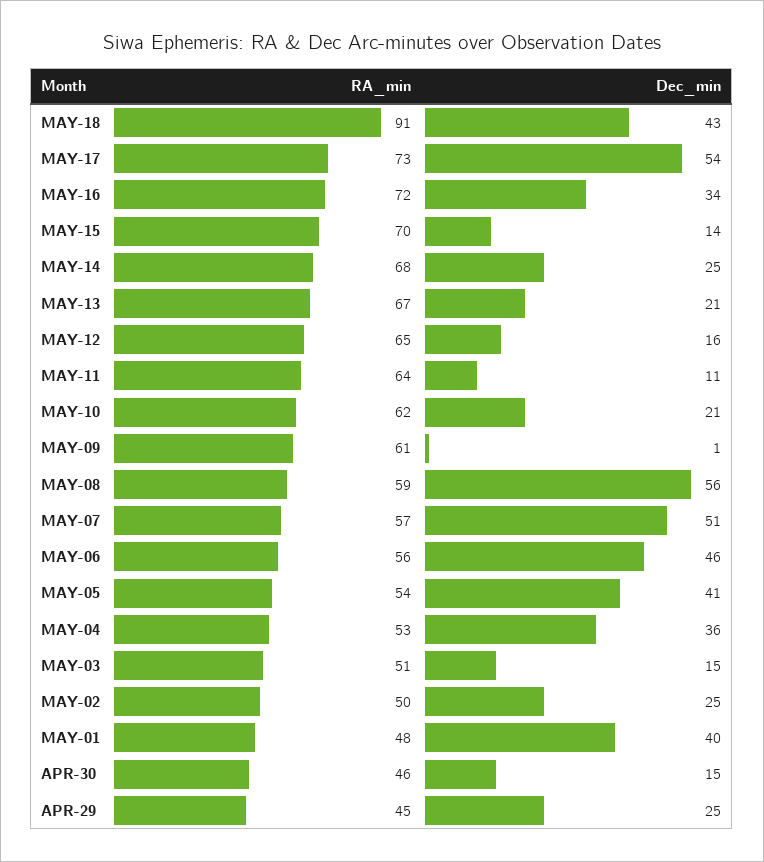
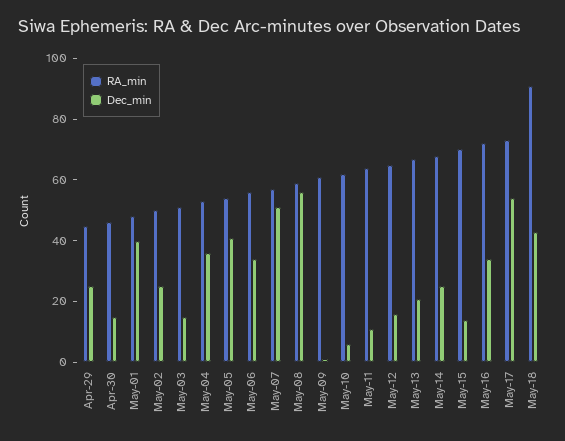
  {
    "RA_min": {
      "MAY-18": 91,
      "MAY-17": 73,
      "MAY-16": 72,
      "MAY-15": 70,
      "MAY-14": 68,
      "MAY-13": 67,
      "MAY-12": 65,
      "MAY-11": 64,
      "MAY-10": 62,
      "MAY-09": 61,
      "MAY-08": 59,
      "MAY-07": 57,
      "MAY-06": 56,
      "MAY-05": 54,
      "MAY-04": 53,
      "MAY-03": 51,
      "MAY-02": 50,
      "MAY-01": 48,
      "APR-30": 46,
      "APR-29": 45
    },
    "Dec_min": {
      "MAY-18": 43,
      "MAY-17": 54,
      "MAY-16": 34,
      "MAY-15": 14,
      "MAY-14": 25,
      "MAY-13": 21,
      "MAY-12": 16,
      "MAY-11": 11,
-     "MAY-10": 21,
+     "MAY-10": 5,
      "MAY-09": 1,
      "MAY-08": 56,
      "MAY-07": 51,
-     "MAY-06": 46,
+     "MAY-06": 35,
      "MAY-05": 41,
      "MAY-04": 36,
      "MAY-03": 15,
      "MAY-02": 25,
      "MAY-01": 40,
      "APR-30": 15,
      "APR-29": 25
    }
  }

